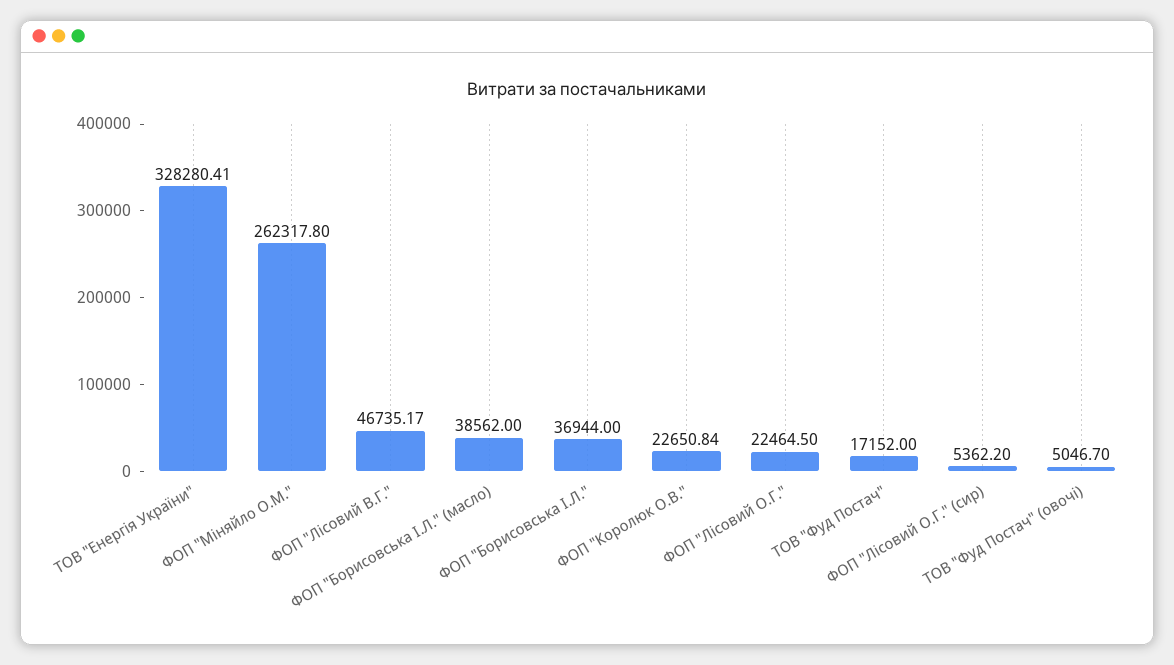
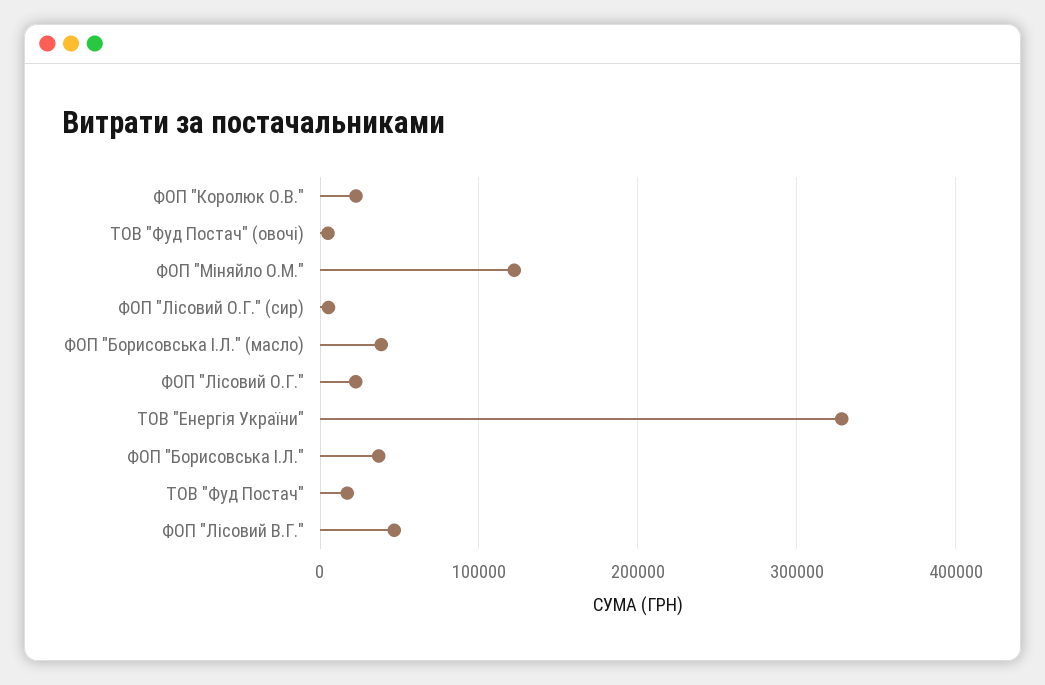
  {
    "ТОВ \"Енергія України\"": 328280.41,
-   "ФОП \"Міняйло О.М.\"": 262317.8,
+   "ФОП \"Міняйло О.М.\"": 120000,
    "ФОП \"Лісовий В.Г.\"": 46735.17,
    "ФОП \"Борисовська І.Л.\" (масло)": 38562,
    "ФОП \"Борисовська І.Л.\"": 36944,
    "ФОП \"Королюк О.В.\"": 22650.84,
    "ФОП \"Лісовий О.Г.\"": 22464.5,
    "ТОВ \"Фуд Постач\"": 17152,
    "ФОП \"Лісовий О.Г.\" (сир)": 5362.2,
    "ТОВ \"Фуд Постач\" (овочі)": 5046.7
  }

